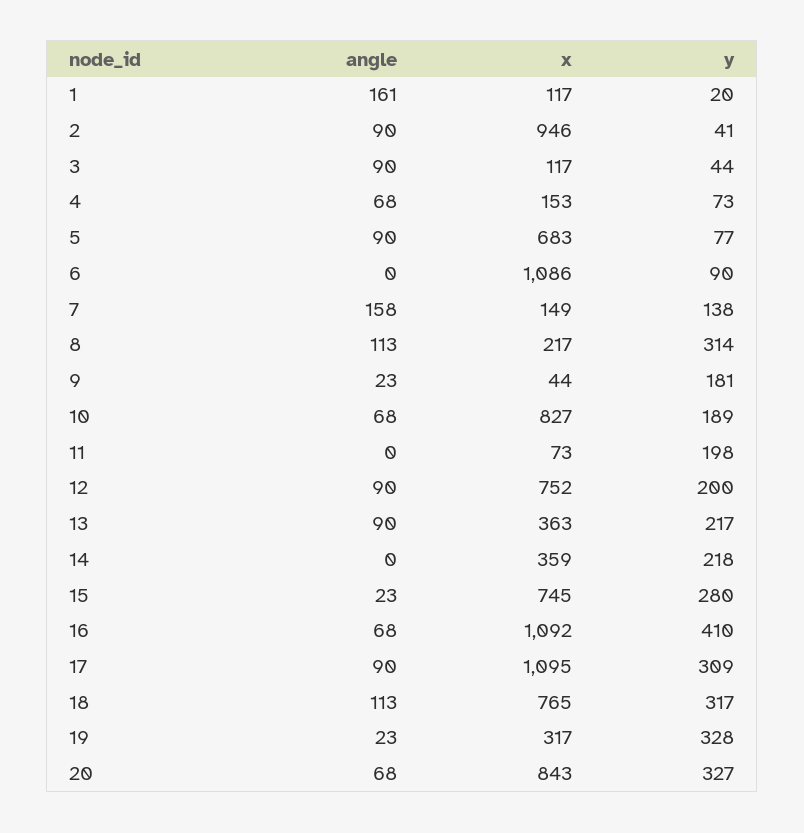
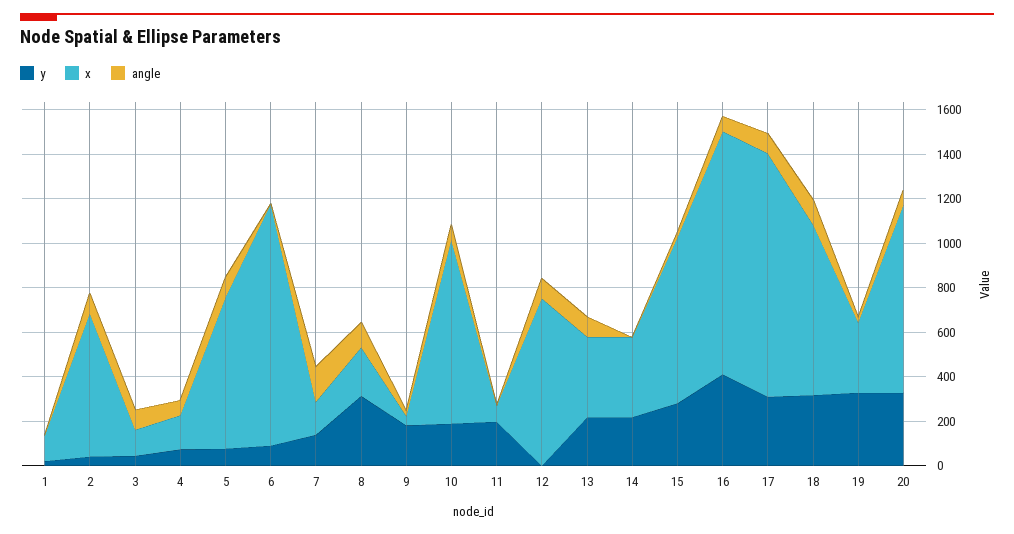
  {
    "angle": {
-     "1": 161,
+     "1": 0,
      "2": 90,
      "3": 90,
      "4": 68,
      "5": 90,
      "6": 0,
      "7": 158,
      "8": 113,
      "9": 23,
      "10": 68,
      "11": 0,
      "12": 90,
      "13": 90,
      "14": 0,
      "15": 23,
      "16": 68,
      "17": 90,
      "18": 113,
      "19": 23,
      "20": 68
    },
    "x": {
      "1": 117,
-     "2": 946,
+     "2": 650,
      "3": 117,
      "4": 153,
      "5": 683,
      "6": 1086,
      "7": 149,
      "8": 217,
      "9": 44,
      "10": 827,
      "11": 73,
      "12": 752,
      "13": 363,
      "14": 359,
      "15": 745,
      "16": 1092,
      "17": 1095,
      "18": 765,
      "19": 317,
      "20": 843
    },
    "y": {
      "1": 20,
      "2": 41,
      "3": 44,
      "4": 73,
      "5": 77,
      "6": 90,
      "7": 138,
      "8": 314,
      "9": 181,
      "10": 189,
      "11": 198,
-     "12": 200,
+     "12": 0,
      "13": 217,
      "14": 218,
      "15": 280,
      "16": 410,
      "17": 309,
      "18": 317,
      "19": 328,
      "20": 327
    }
  }

